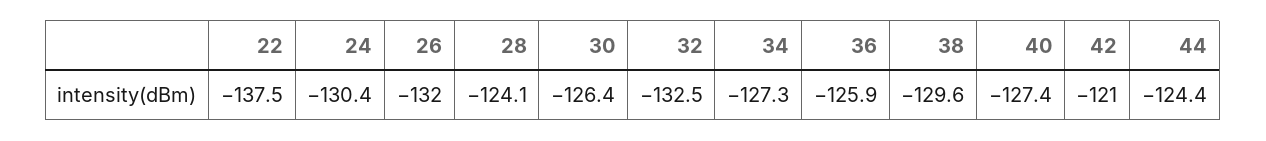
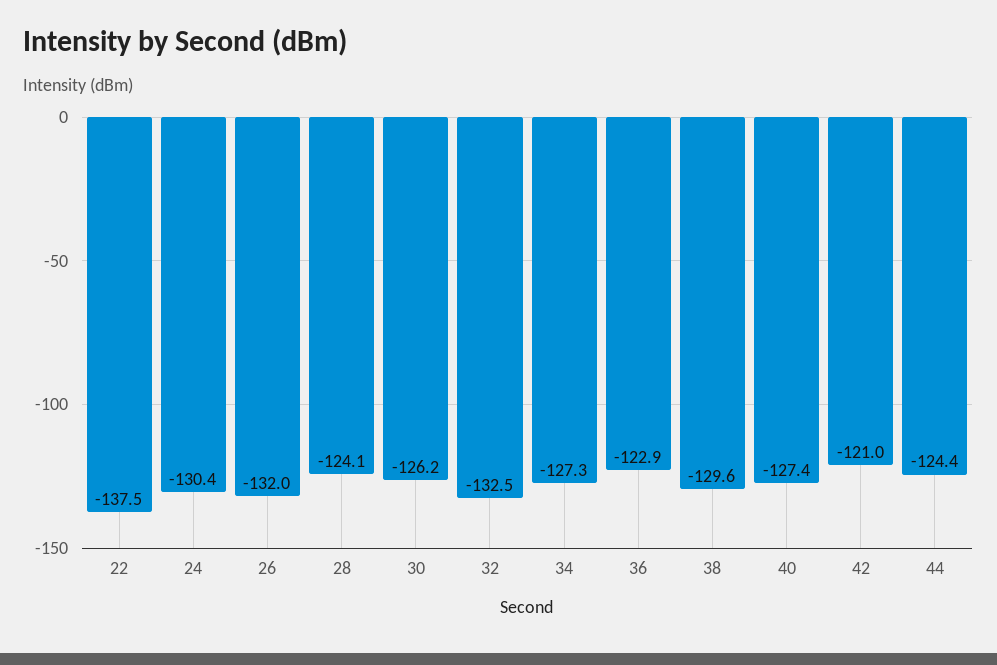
  {
    "22": -137.5,
    "24": -130.4,
    "26": -132,
    "28": -124.1,
-   "30": -126.4,
+   "30": -126.2,
    "32": -132.5,
    "34": -127.3,
-   "36": -125.9,
+   "36": -122.9,
    "38": -129.6,
    "40": -127.4,
    "42": -121,
    "44": -124.4
  }

